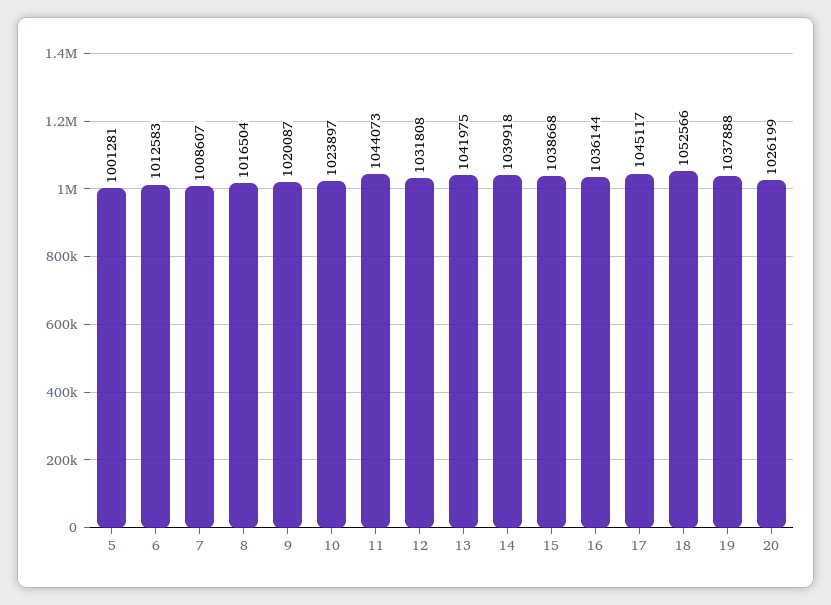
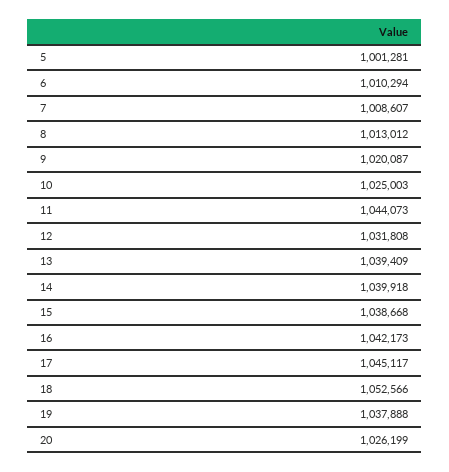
  {
    "5": 1001281,
-   "6": 1012583,
+   "6": 1010294,
    "7": 1008607,
-   "8": 1016504,
+   "8": 1013012,
    "9": 1020087,
-   "10": 1023897,
+   "10": 1025003,
    "11": 1044073,
    "12": 1031808,
-   "13": 1041975,
+   "13": 1039409,
    "14": 1039918,
    "15": 1038668,
-   "16": 1036144,
+   "16": 1042173,
    "17": 1045117,
    "18": 1052566,
    "19": 1037888,
    "20": 1026199
  }

